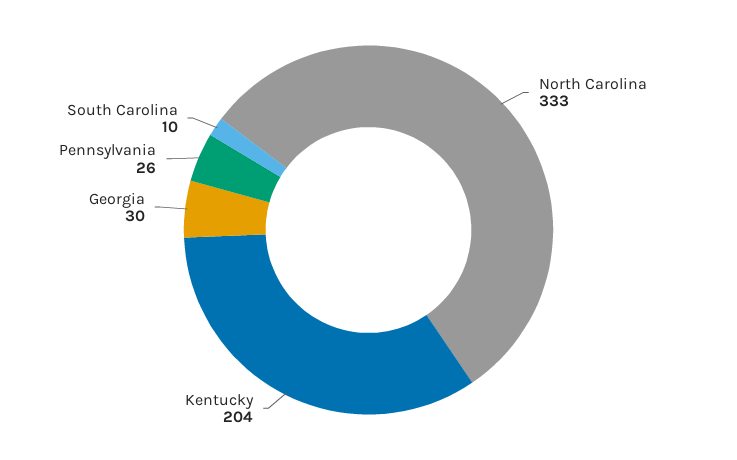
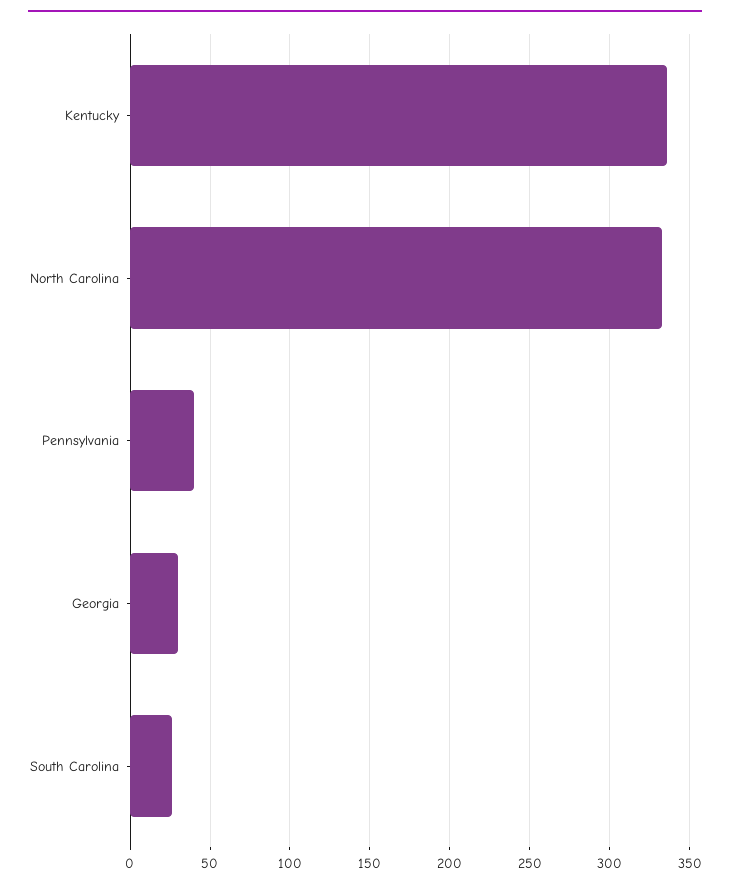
  {
    "North Carolina": 333,
-   "Kentucky": 204,
+   "Kentucky": 335,
    "Georgia": 30,
-   "Pennsylvania": 26,
+   "Pennsylvania": 40,
-   "South Carolina": 10
+   "South Carolina": 25
  }

